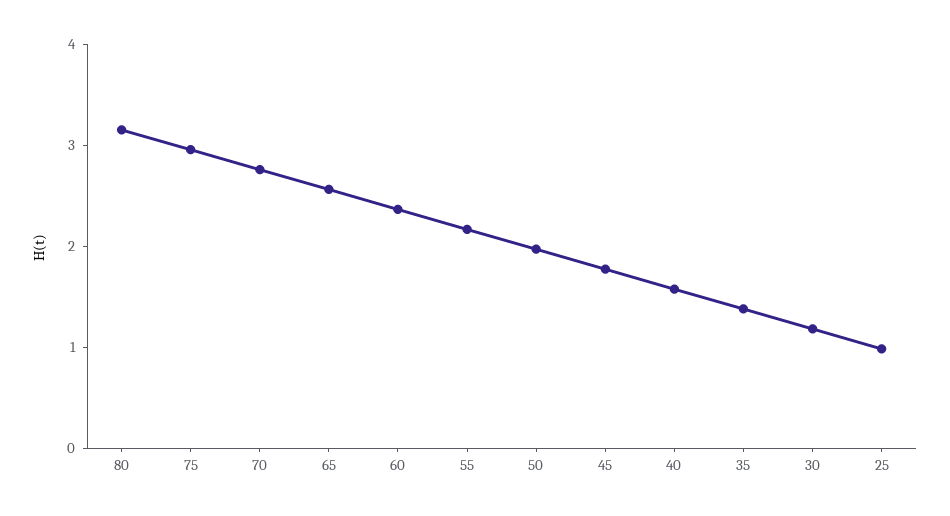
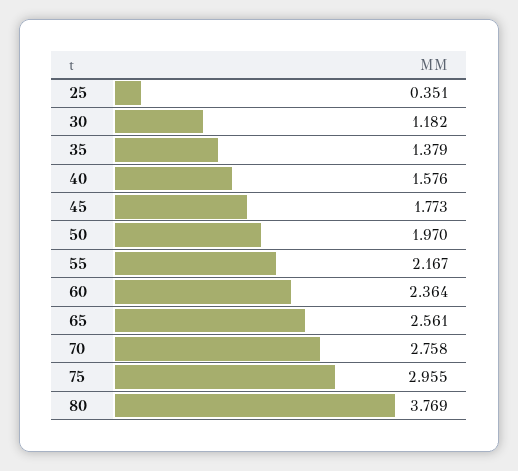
  {
-   "80": 3.2,
+   "80": 3.769,
    "75": 2.955,
    "70": 2.758,
    "65": 2.561,
    "60": 2.364,
    "55": 2.167,
    "50": 1.97,
    "45": 1.773,
    "40": 1.576,
    "35": 1.379,
    "30": 1.182,
-   "25": 1
+   "25": 0.351
  }

